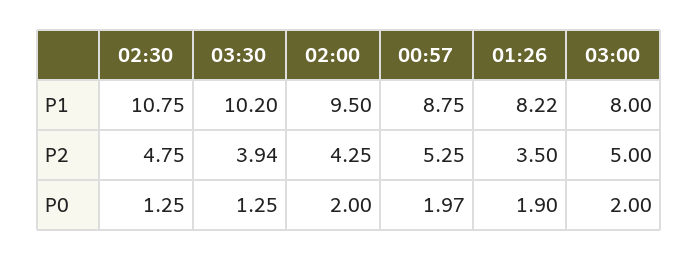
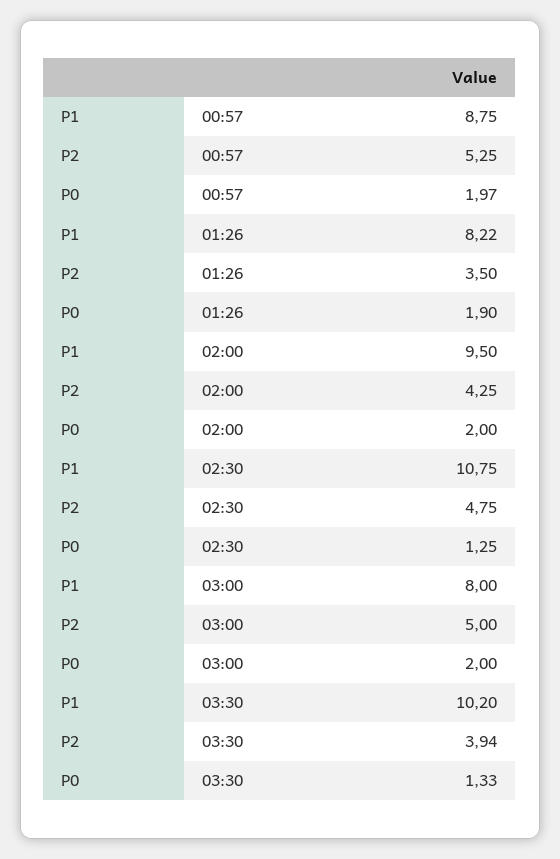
  {
    "02:30": {
      "P1": 10.75,
      "P2": 4.75,
      "P0": 1.25
    },
    "03:30": {
      "P1": 10.2,
      "P2": 3.94,
-     "P0": 1.25
+     "P0": 1.33
    },
    "02:00": {
      "P1": 9.5,
      "P2": 4.25,
      "P0": 2
    },
    "00:57": {
      "P1": 8.75,
      "P2": 5.25,
      "P0": 1.97
    },
    "01:26": {
      "P1": 8.22,
      "P2": 3.5,
      "P0": 1.9
    },
    "03:00": {
      "P1": 8,
      "P2": 5,
      "P0": 2
    }
  }

